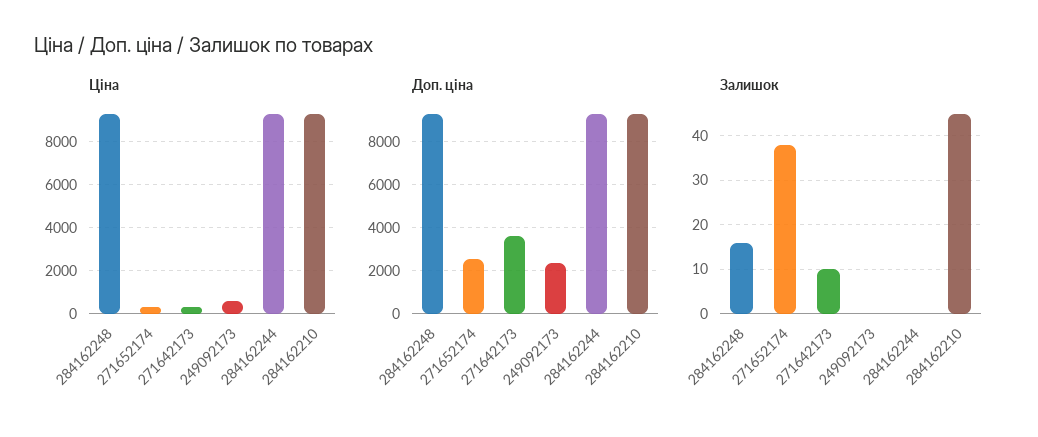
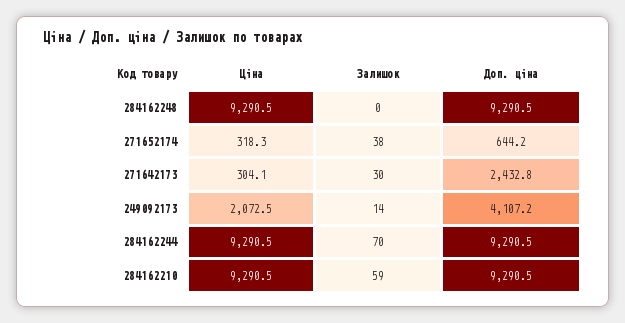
  {
    "Ціна": {
      "284162248": 9290.5,
      "271652174": 318.3,
      "271642173": 304.1,
-     "249092173": 500,
+     "249092173": 2072.5,
      "284162244": 9290.5,
      "284162210": 9290.5
    },
    "Доп. ціна": {
      "284162248": 9290.5,
-     "271652174": 2500,
+     "271652174": 644.2,
-     "271642173": 3500,
+     "271642173": 2432.8,
-     "249092173": 2500,
+     "249092173": 4107.2,
      "284162244": 9290.5,
      "284162210": 9290.5
    },
    "Залишок": {
-     "284162248": 15,
+     "284162248": 0,
      "271652174": 38,
-     "271642173": 10,
+     "271642173": 30,
-     "249092173": 0,
+     "249092173": 14,
-     "284162244": 0,
+     "284162244": 70,
-     "284162210": 45
+     "284162210": 59
    }
  }

